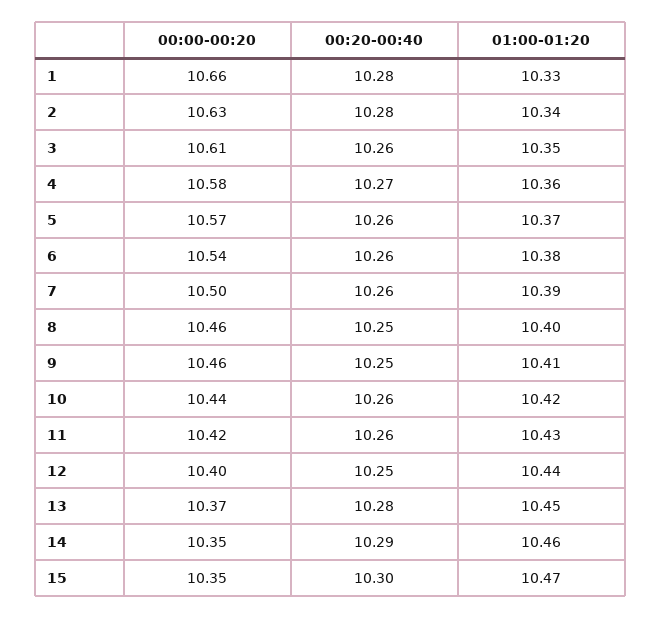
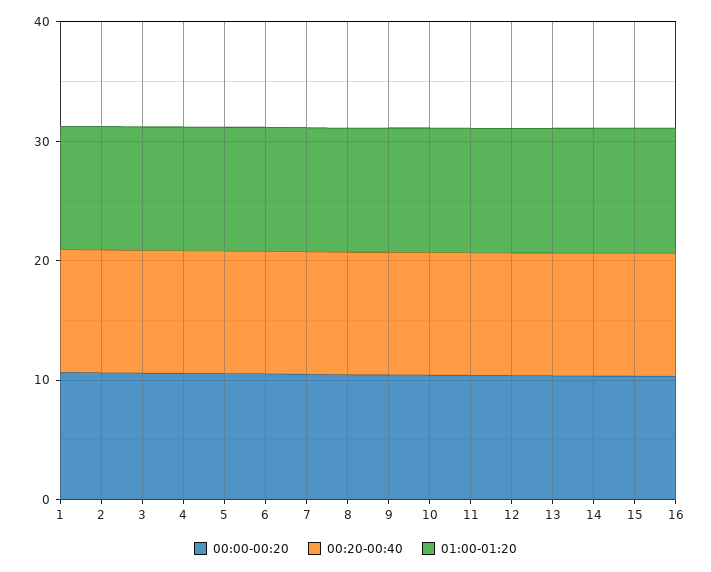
  {
    "00:00-00:20": {
      "1": 10.66,
      "2": 10.63,
      "3": 10.61,
      "4": 10.58,
      "5": 10.57,
      "6": 10.54,
      "7": 10.5,
      "8": 10.46,
      "9": 10.46,
      "10": 10.44,
      "11": 10.42,
      "12": 10.4,
      "13": 10.37,
      "14": 10.35,
-     "15": 10.35
+     "15": 10.35,
+     "16": 10
    },
    "00:20-00:40": {
      "1": 10.28,
      "2": 10.28,
      "3": 10.26,
      "4": 10.27,
      "5": 10.26,
      "6": 10.26,
      "7": 10.26,
      "8": 10.25,
      "9": 10.25,
      "10": 10.26,
      "11": 10.26,
      "12": 10.25,
      "13": 10.28,
      "14": 10.29,
-     "15": 10.3
+     "15": 10.3,
+     "16": 10
    },
    "01:00-01:20": {
      "1": 10.33,
      "2": 10.34,
      "3": 10.35,
      "4": 10.36,
      "5": 10.37,
      "6": 10.38,
      "7": 10.39,
      "8": 10.4,
      "9": 10.41,
      "10": 10.42,
      "11": 10.43,
      "12": 10.44,
      "13": 10.45,
      "14": 10.46,
-     "15": 10.47
+     "15": 10.47,
+     "16": 10
    }
  }

